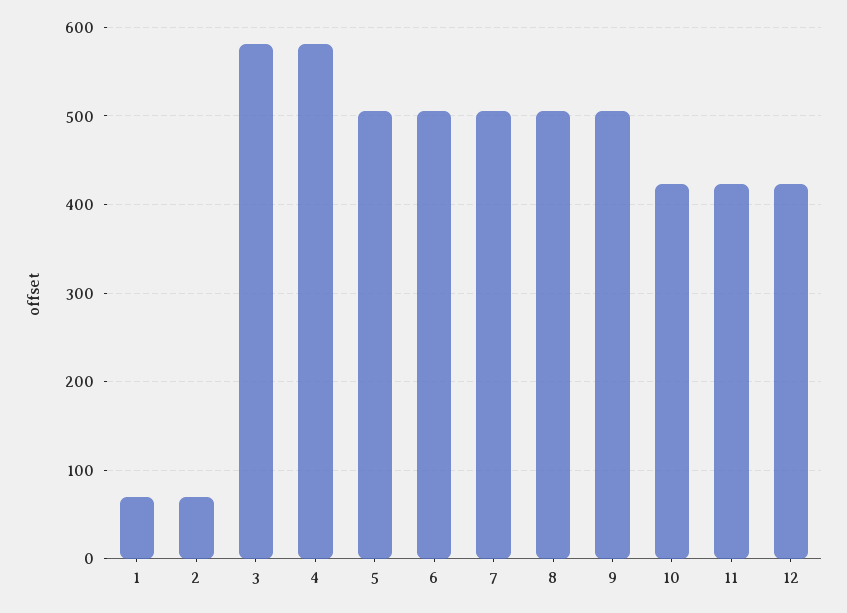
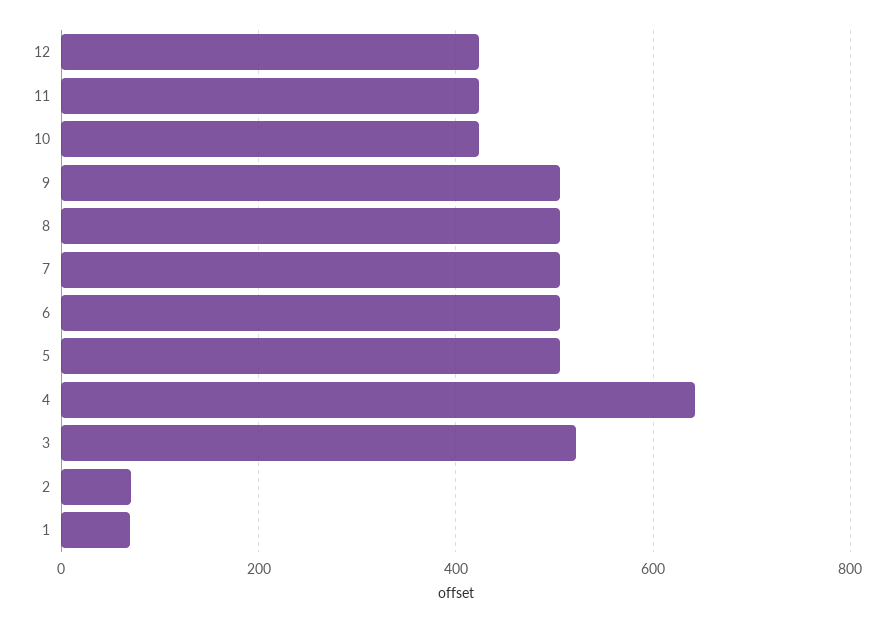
  {
    "1": 70,
    "2": 70,
-   "3": 580,
+   "3": 520,
-   "4": 580,
+   "4": 640,
    "5": 510,
    "6": 510,
    "7": 510,
    "8": 510,
    "9": 510,
    "10": 420,
    "11": 420,
    "12": 420
  }

